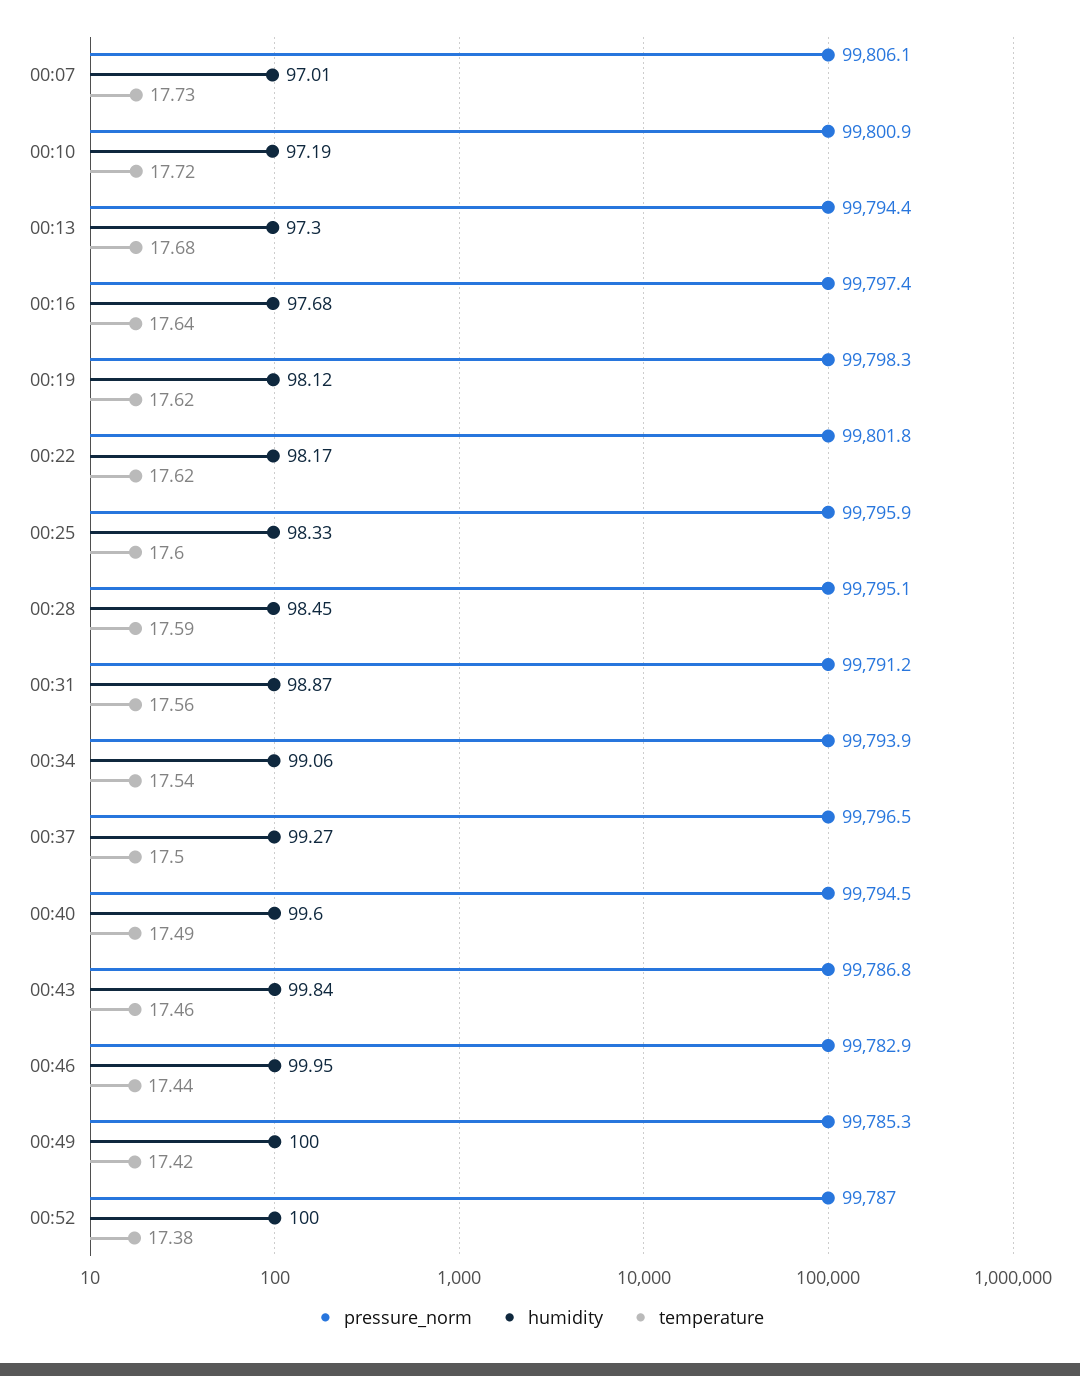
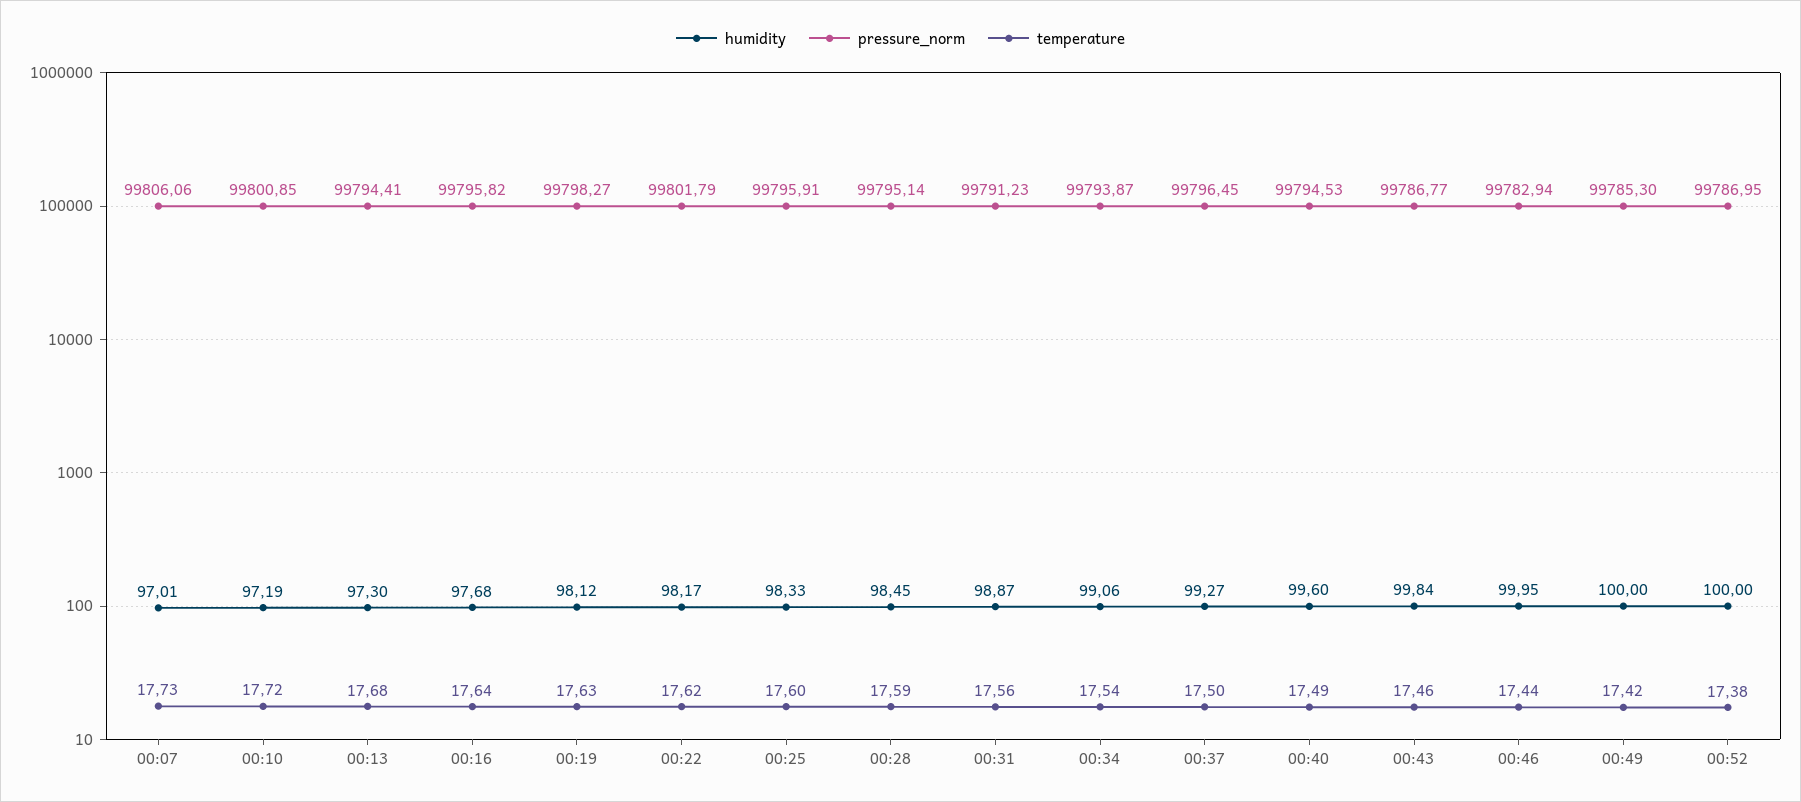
  {
    "pressure_norm": {
      "00:07": 99806.06,
      "00:10": 99800.85,
      "00:13": 99794.41,
-     "00:16": 99797.4,
+     "00:16": 99795.82,
      "00:19": 99798.27,
      "00:22": 99801.79,
      "00:25": 99795.91,
      "00:28": 99795.14,
      "00:31": 99791.23,
      "00:34": 99793.87,
      "00:37": 99796.45,
      "00:40": 99794.53,
      "00:43": 99786.77,
      "00:46": 99782.94,
      "00:49": 99785.3,
      "00:52": 99786.95
    },
    "humidity": {
      "00:07": 97.01,
      "00:10": 97.19,
      "00:13": 97.3,
      "00:16": 97.68,
      "00:19": 98.12,
      "00:22": 98.17,
      "00:25": 98.33,
      "00:28": 98.45,
      "00:31": 98.87,
      "00:34": 99.06,
      "00:37": 99.27,
      "00:40": 99.6,
      "00:43": 99.84,
      "00:46": 99.95,
      "00:49": 100,
      "00:52": 100
    },
    "temperature": {
      "00:07": 17.73,
      "00:10": 17.72,
      "00:13": 17.68,
      "00:16": 17.64,
-     "00:19": 17.62,
+     "00:19": 17.63,
      "00:22": 17.62,
      "00:25": 17.6,
      "00:28": 17.59,
      "00:31": 17.56,
      "00:34": 17.54,
      "00:37": 17.5,
      "00:40": 17.49,
      "00:43": 17.46,
      "00:46": 17.44,
      "00:49": 17.42,
      "00:52": 17.38
    }
  }

